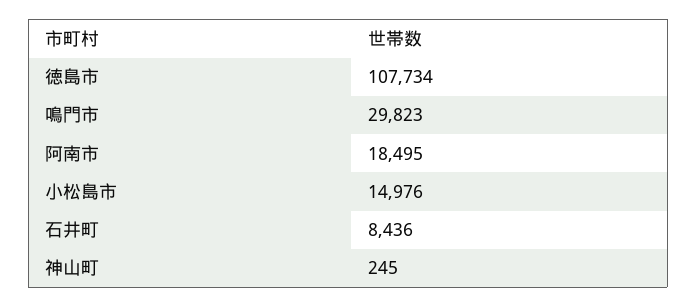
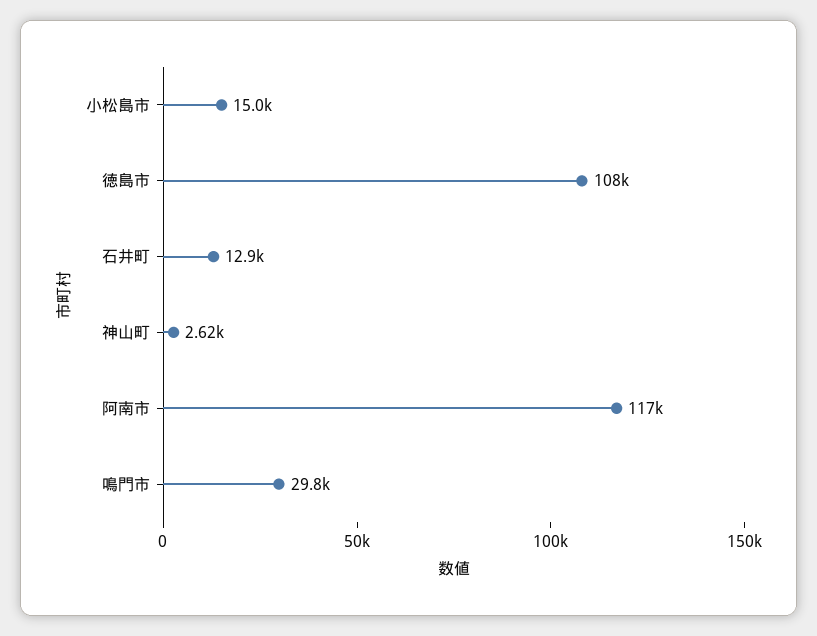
  {
    "徳島市": 107734,
    "鳴門市": 29823,
-   "阿南市": 18495,
+   "阿南市": 117000,
    "小松島市": 14976,
-   "石井町": 8436,
+   "石井町": 12900,
-   "神山町": 245
+   "神山町": 2620
  }

